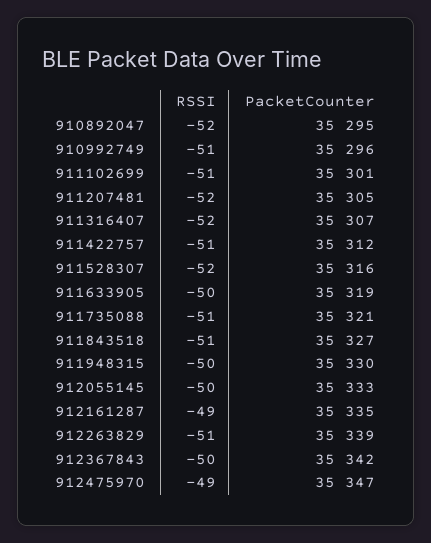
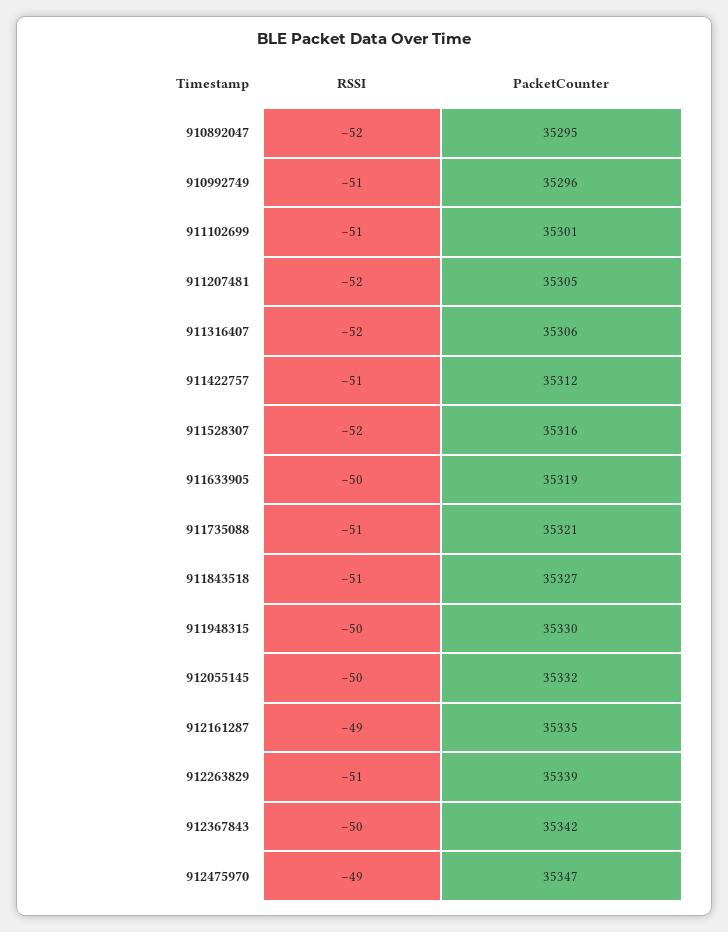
  {
    "RSSI": {
      "910892047": -52,
      "910992749": -51,
      "911102699": -51,
      "911207481": -52,
      "911316407": -52,
      "911422757": -51,
      "911528307": -52,
      "911633905": -50,
      "911735088": -51,
      "911843518": -51,
      "911948315": -50,
      "912055145": -50,
      "912161287": -49,
      "912263829": -51,
      "912367843": -50,
      "912475970": -49
    },
    "PacketCounter": {
      "910892047": 35295,
      "910992749": 35296,
      "911102699": 35301,
      "911207481": 35305,
-     "911316407": 35307,
+     "911316407": 35306,
      "911422757": 35312,
      "911528307": 35316,
      "911633905": 35319,
      "911735088": 35321,
      "911843518": 35327,
      "911948315": 35330,
-     "912055145": 35333,
+     "912055145": 35332,
      "912161287": 35335,
      "912263829": 35339,
      "912367843": 35342,
      "912475970": 35347
    }
  }

